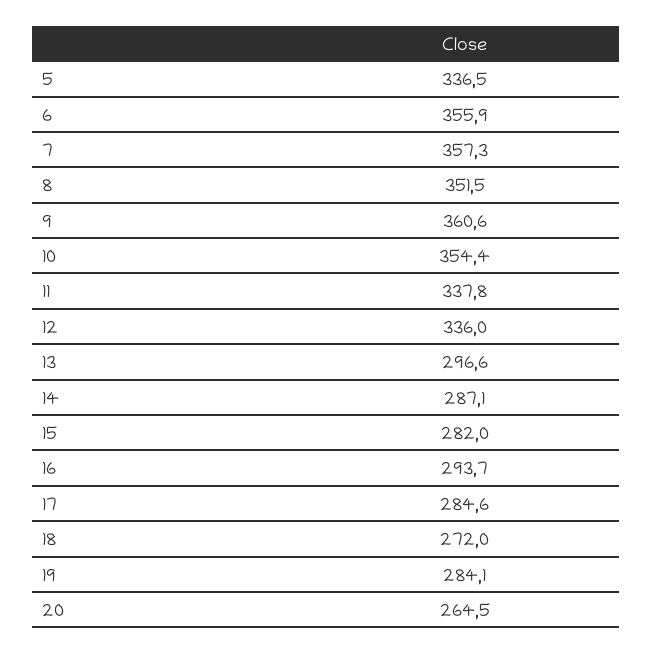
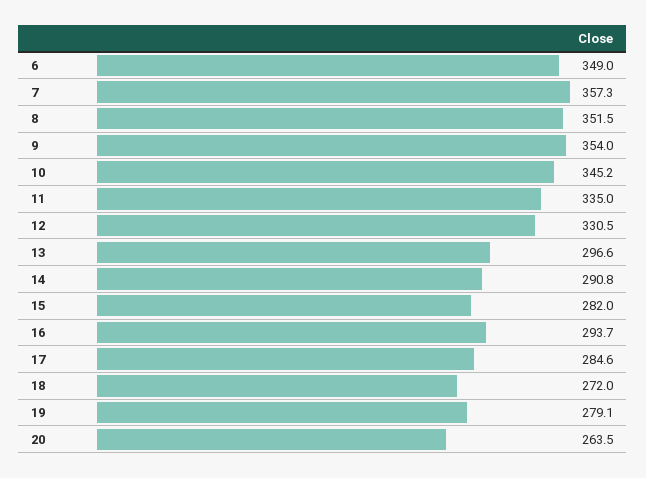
  {
-   "5": 336.5,
-   "6": 355.9,
+   "6": 349,
    "7": 357.3,
    "8": 351.5,
-   "9": 360.6,
+   "9": 354,
-   "10": 354.4,
+   "10": 345.2,
-   "11": 337.8,
+   "11": 335,
-   "12": 336,
+   "12": 330.5,
    "13": 296.6,
-   "14": 287.1,
+   "14": 290.8,
    "15": 282,
    "16": 293.7,
    "17": 284.6,
    "18": 272,
-   "19": 284.1,
+   "19": 279.1,
-   "20": 264.5
+   "20": 263.5
  }

